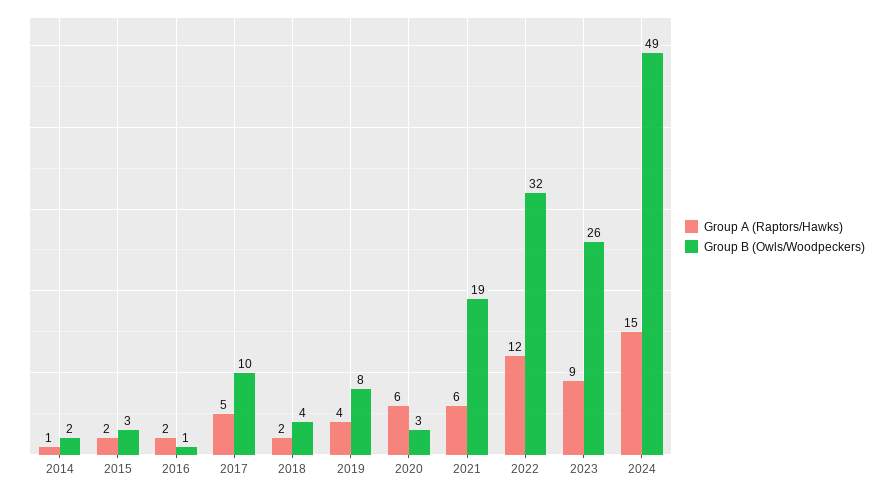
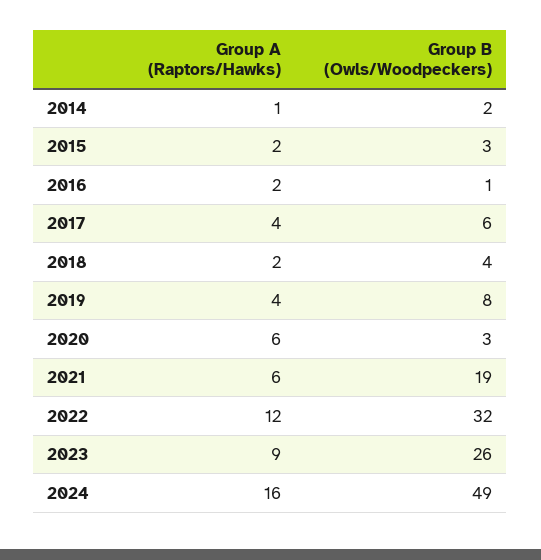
  {
    "Group A (Raptors/Hawks)": {
      "2014": 1,
      "2015": 2,
      "2016": 2,
-     "2017": 5,
+     "2017": 4,
      "2018": 2,
      "2019": 4,
      "2020": 6,
      "2021": 6,
      "2022": 12,
      "2023": 9,
-     "2024": 15
+     "2024": 16
    },
    "Group B (Owls/Woodpeckers)": {
      "2014": 2,
      "2015": 3,
      "2016": 1,
-     "2017": 10,
+     "2017": 6,
      "2018": 4,
      "2019": 8,
      "2020": 3,
      "2021": 19,
      "2022": 32,
      "2023": 26,
      "2024": 49
    }
  }

